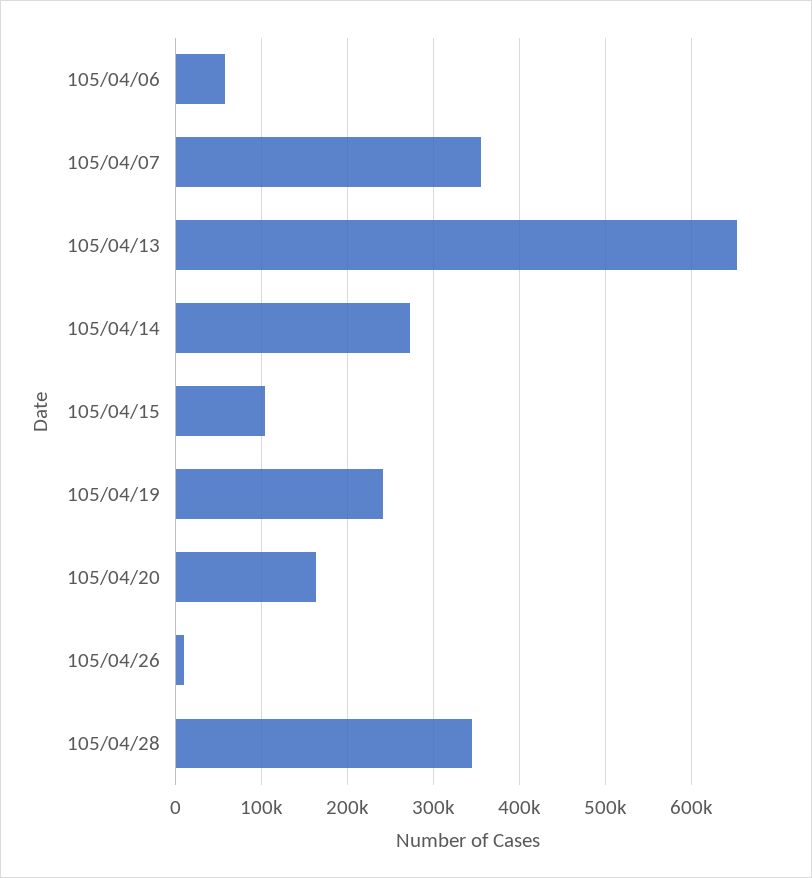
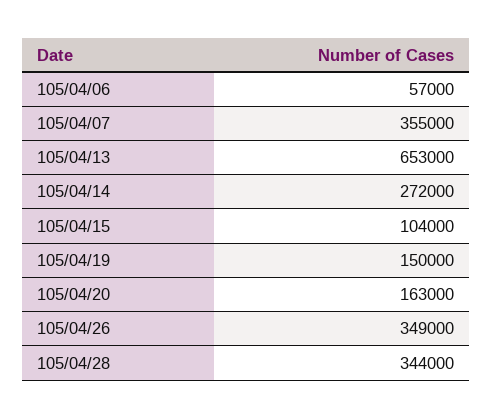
  {
    "105/04/06": 57000,
    "105/04/07": 355000,
    "105/04/13": 653000,
    "105/04/14": 272000,
    "105/04/15": 104000,
-   "105/04/19": 240000,
+   "105/04/19": 150000,
    "105/04/20": 163000,
-   "105/04/26": 10000,
+   "105/04/26": 349000,
    "105/04/28": 344000
  }

